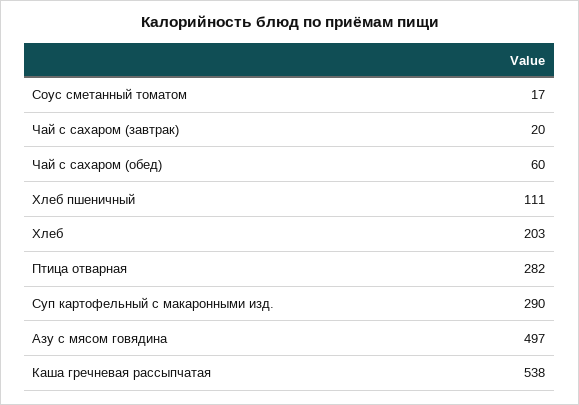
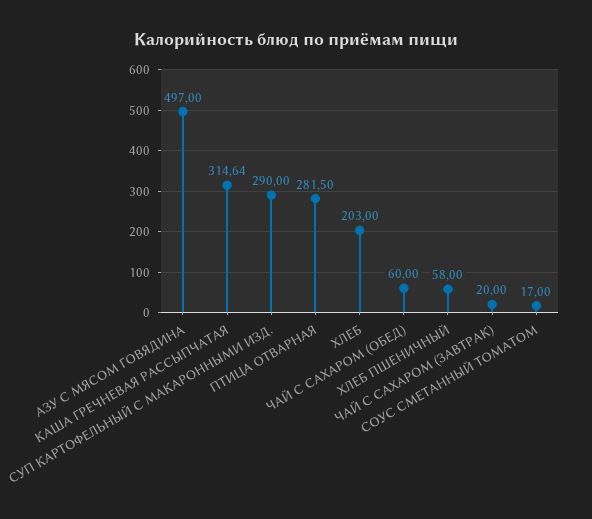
  {
    "Соус сметанный томатом": 17,
    "Чай с сахаром (завтрак)": 20,
    "Чай с сахаром (обед)": 60,
-   "Хлеб пшеничный": 111,
+   "Хлеб пшеничный": 58,
    "Хлеб": 203,
    "Птица отварная": 281.5,
    "Суп картофельный с макаронными изд.": 290,
    "Азу с мясом говядина": 497,
-   "Каша гречневая рассыпчатая": 538
+   "Каша гречневая рассыпчатая": 314.64
  }

